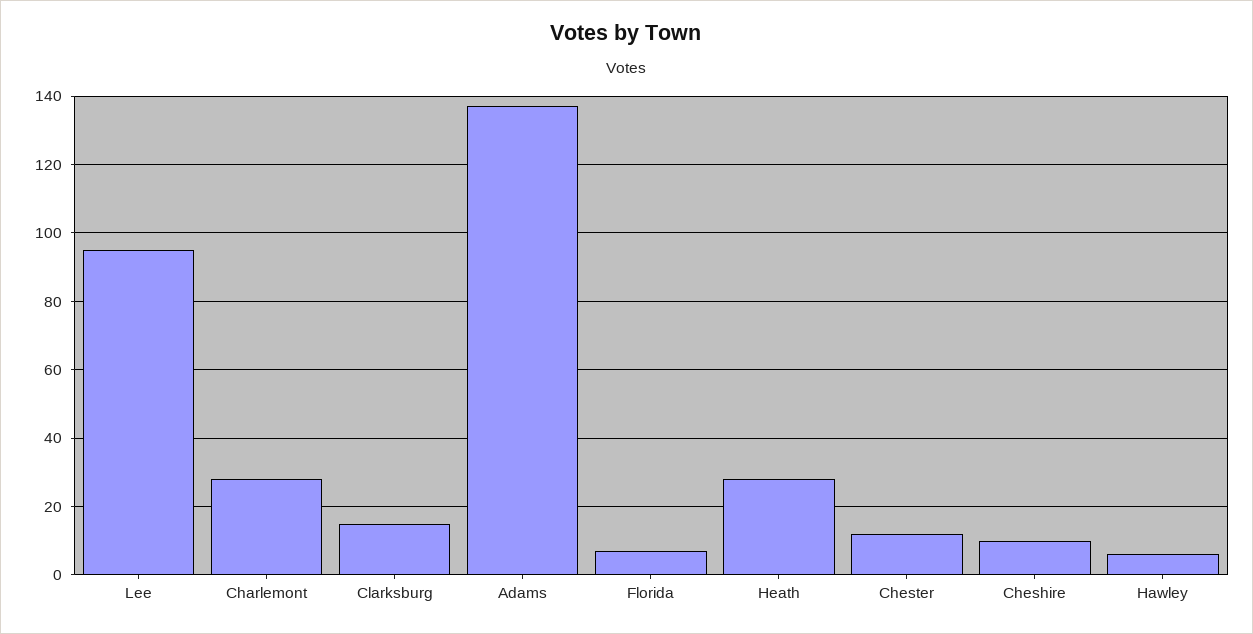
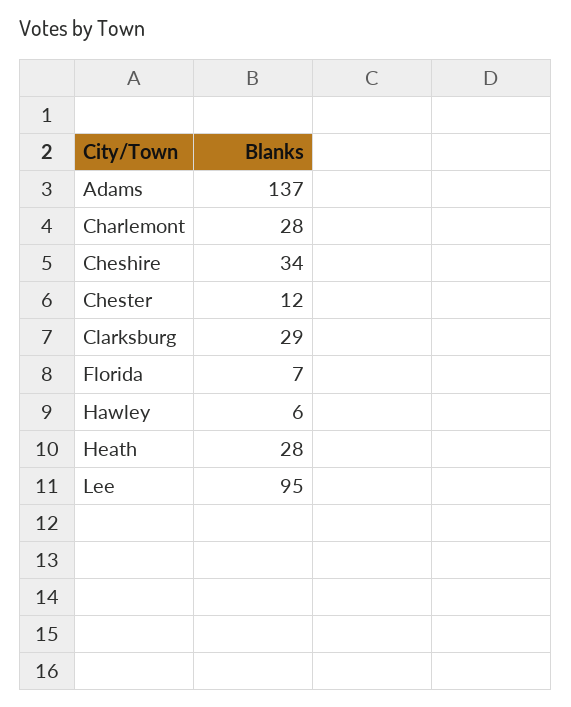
  {
    "Lee": 95,
    "Charlemont": 28,
-   "Clarksburg": 15,
+   "Clarksburg": 29,
    "Adams": 137,
    "Florida": 7,
    "Heath": 28,
    "Chester": 12,
-   "Cheshire": 10,
+   "Cheshire": 34,
    "Hawley": 6
  }

